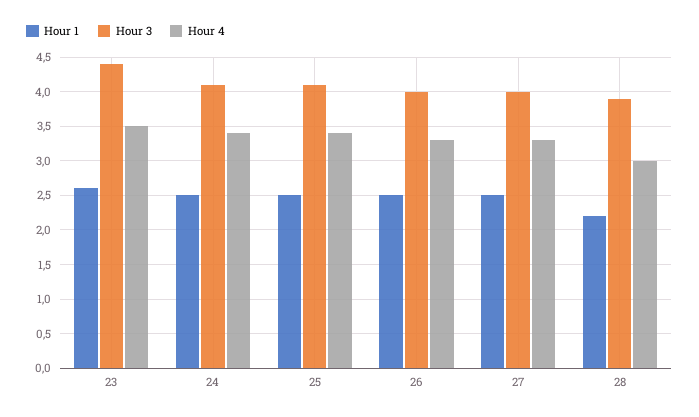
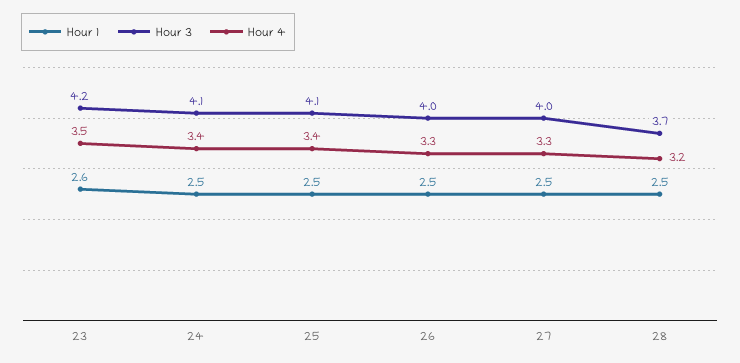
  {
    "Hour 1": {
      "23": 2.6,
      "24": 2.5,
      "25": 2.5,
      "26": 2.5,
      "27": 2.5,
-     "28": 2.2
+     "28": 2.5
    },
    "Hour 3": {
-     "23": 4.4,
+     "23": 4.2,
      "24": 4.1,
      "25": 4.1,
      "26": 4,
      "27": 4,
-     "28": 3.9
+     "28": 3.7
    },
    "Hour 4": {
      "23": 3.5,
      "24": 3.4,
      "25": 3.4,
      "26": 3.3,
      "27": 3.3,
-     "28": 3
+     "28": 3.2
    }
  }

